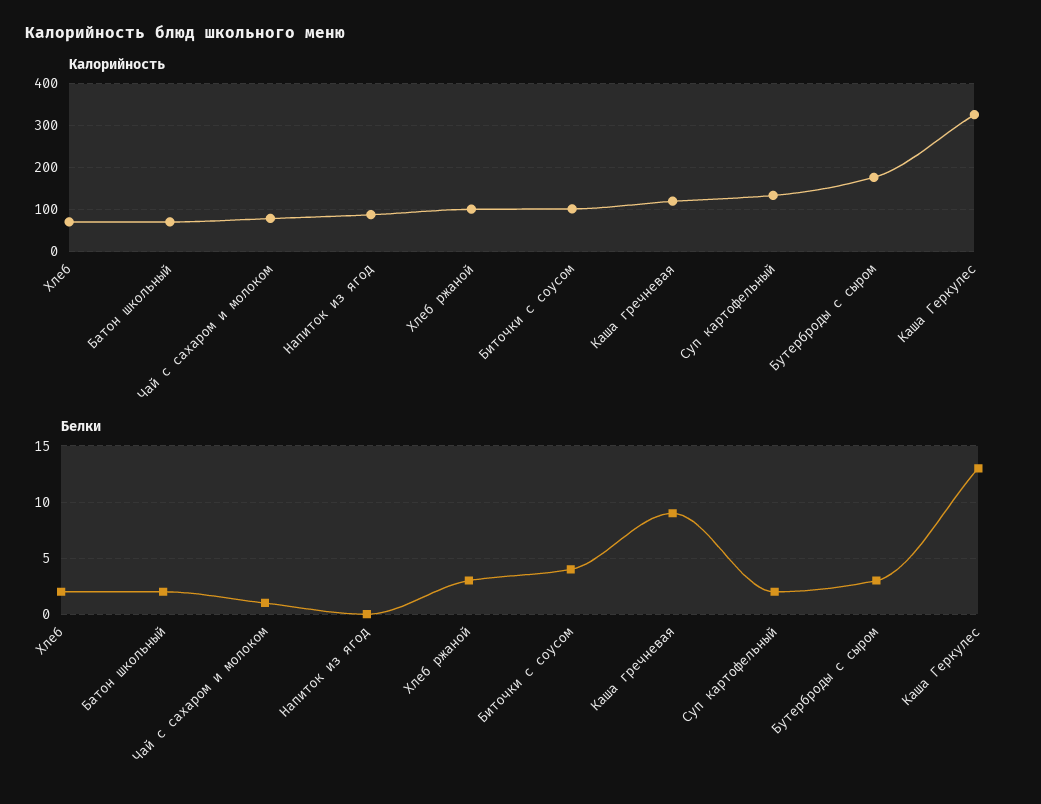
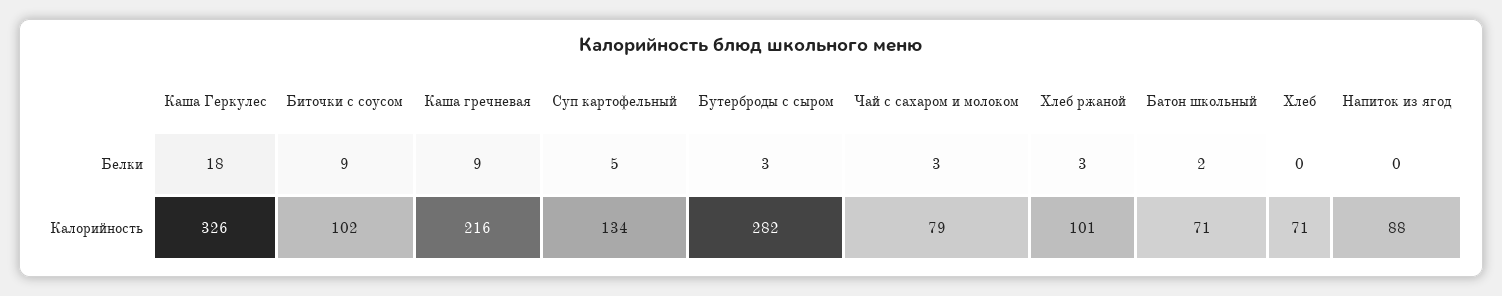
  {
    "Калорийность": {
      "Хлеб": 71,
      "Батон школьный": 71,
      "Чай с сахаром и молоком": 79,
      "Напиток из ягод": 88,
      "Хлеб ржаной": 101,
      "Биточки с соусом": 102,
-     "Каша гречневая": 120,
+     "Каша гречневая": 216,
      "Суп картофельный": 134,
-     "Бутерброды с сыром": 180,
+     "Бутерброды с сыром": 282,
      "Каша Геркулес": 326
    },
    "Белки": {
-     "Хлеб": 2,
+     "Хлеб": 0,
      "Батон школьный": 2,
-     "Чай с сахаром и молоком": 1,
+     "Чай с сахаром и молоком": 3,
      "Напиток из ягод": 0,
      "Хлеб ржаной": 3,
-     "Биточки с соусом": 4,
+     "Биточки с соусом": 9,
      "Каша гречневая": 9,
-     "Суп картофельный": 2,
+     "Суп картофельный": 5,
      "Бутерброды с сыром": 3,
-     "Каша Геркулес": 13
+     "Каша Геркулес": 18
    }
  }

